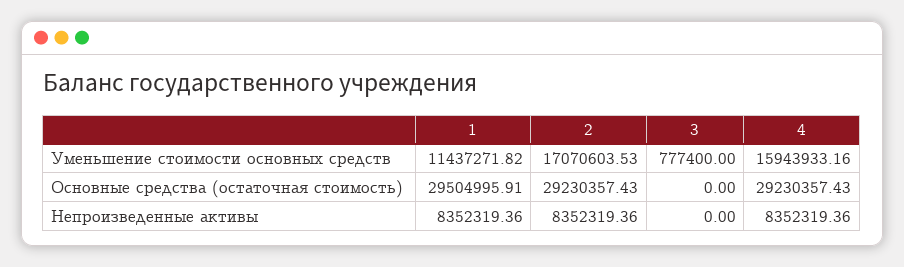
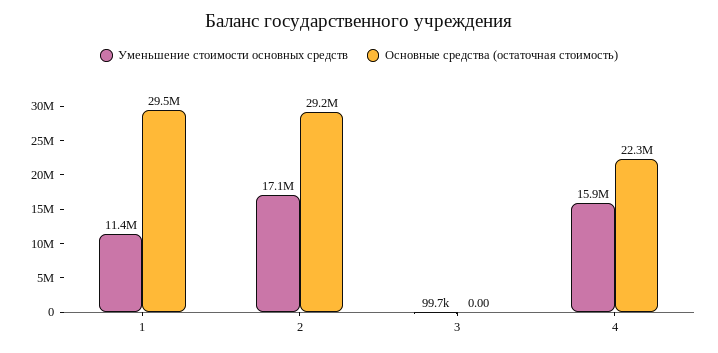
  {
    "Уменьшение стоимости основных средств": {
      "1": 11437271.82,
      "2": 17070603.53,
-     "3": 777400,
+     "3": 99700,
      "4": 15943933.16
    },
    "Основные средства (остаточная стоимость)": {
      "1": 29504995.91,
      "2": 29230357.43,
      "3": 0,
-     "4": 29230357.43
+     "4": 22300000
-   },
+   }
-   "Непроизведенные активы": {
-     "1": 8352319.36,
-     "2": 8352319.36,
-     "3": 0,
-     "4": 8352319.36
-   }
  }

